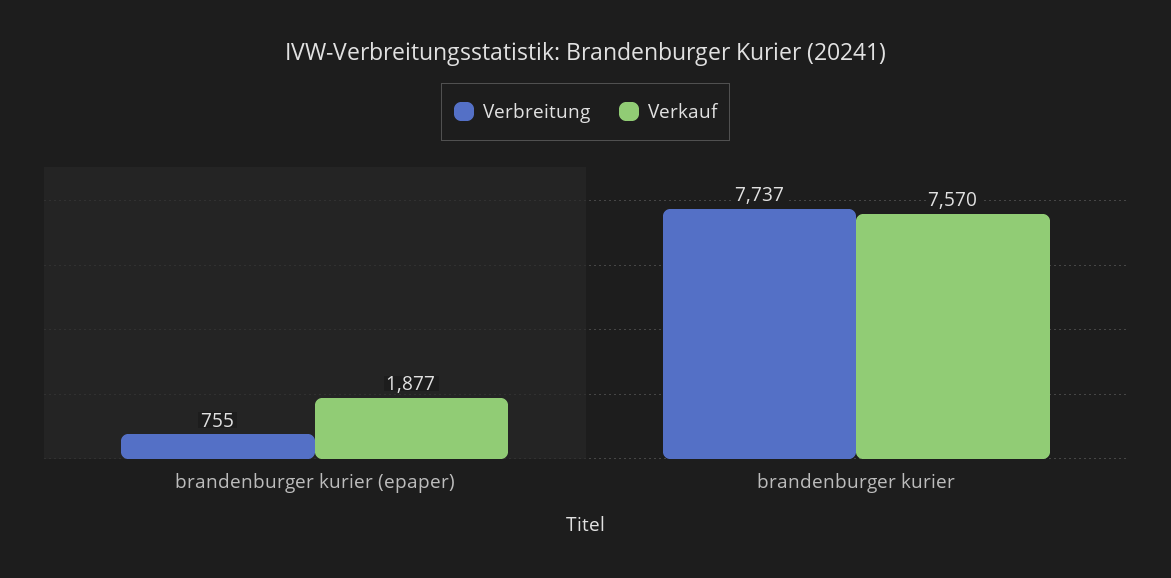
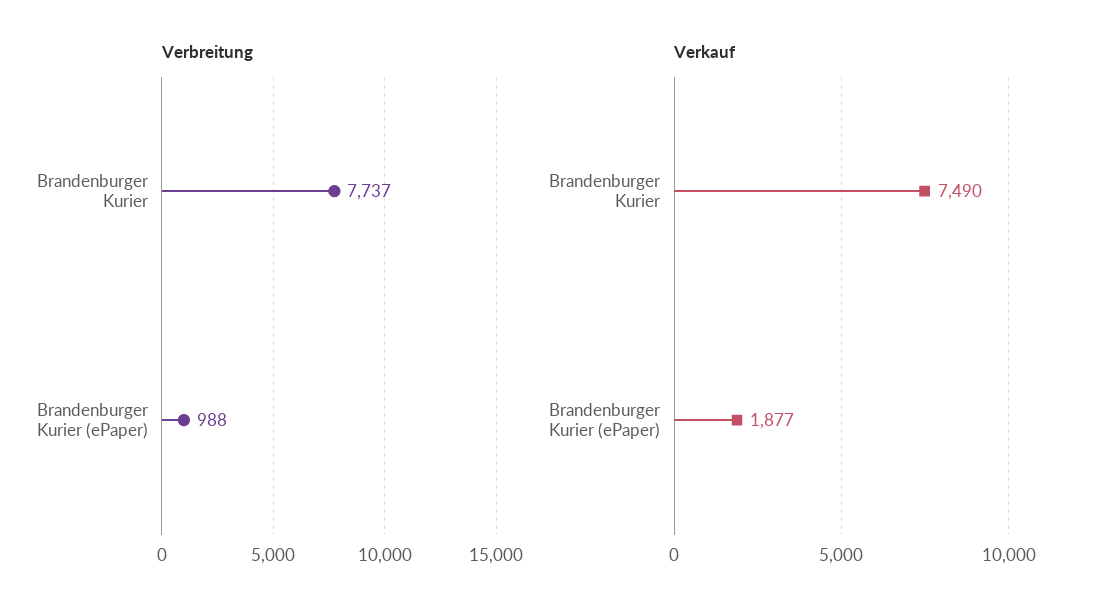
  {
    "Verbreitung": {
-     "brandenburger kurier (epaper)": 755,
+     "brandenburger kurier (epaper)": 988,
      "brandenburger kurier": 7737
    },
    "Verkauf": {
      "brandenburger kurier (epaper)": 1877,
-     "brandenburger kurier": 7570
+     "brandenburger kurier": 7490
    }
  }

